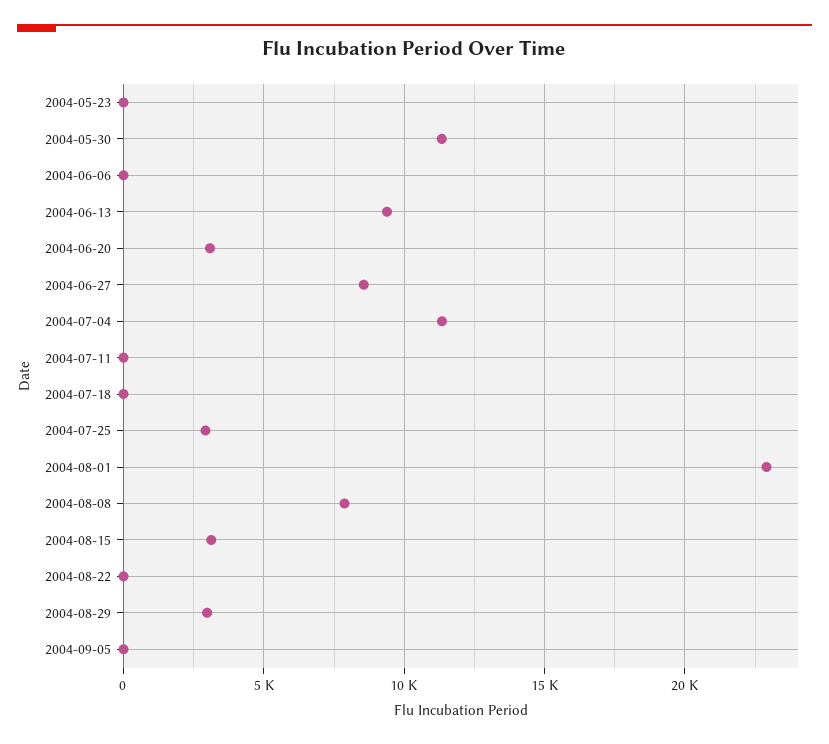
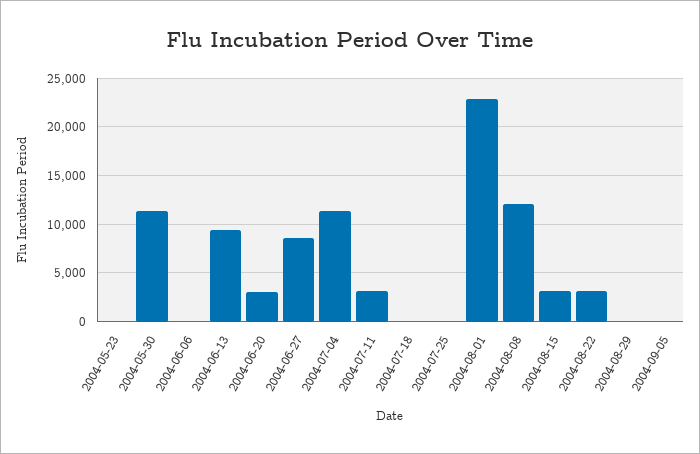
  {
    "2004-05-23": 0,
    "2004-05-30": 11500,
    "2004-06-06": 0,
    "2004-06-13": 9500,
    "2004-06-20": 3000,
    "2004-06-27": 8500,
    "2004-07-04": 11500,
-   "2004-07-11": 0,
+   "2004-07-11": 3000,
    "2004-07-18": 0,
-   "2004-07-25": 3000,
+   "2004-07-25": 0,
    "2004-08-01": 23000,
-   "2004-08-08": 8000,
+   "2004-08-08": 12000,
    "2004-08-15": 3000,
-   "2004-08-22": 0,
+   "2004-08-22": 3000,
-   "2004-08-29": 3000,
+   "2004-08-29": 0,
    "2004-09-05": 0
  }

